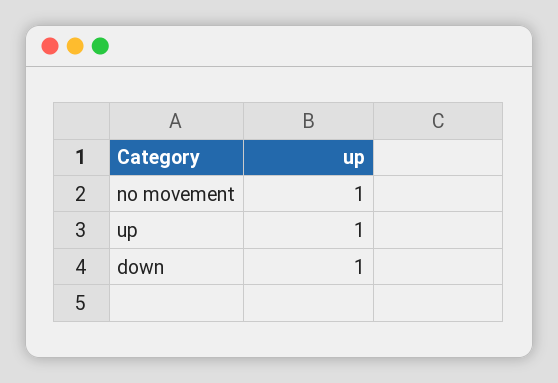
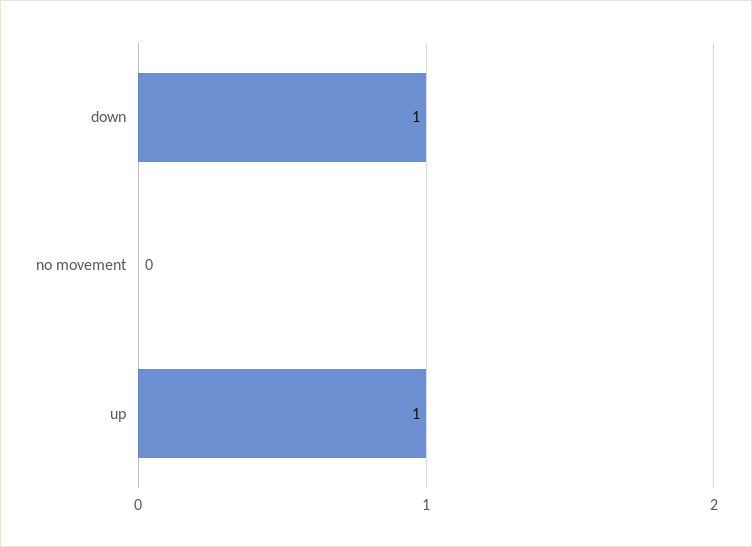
  {
-   "no movement": 1,
+   "no movement": 0,
    "up": 1,
    "down": 1
  }

